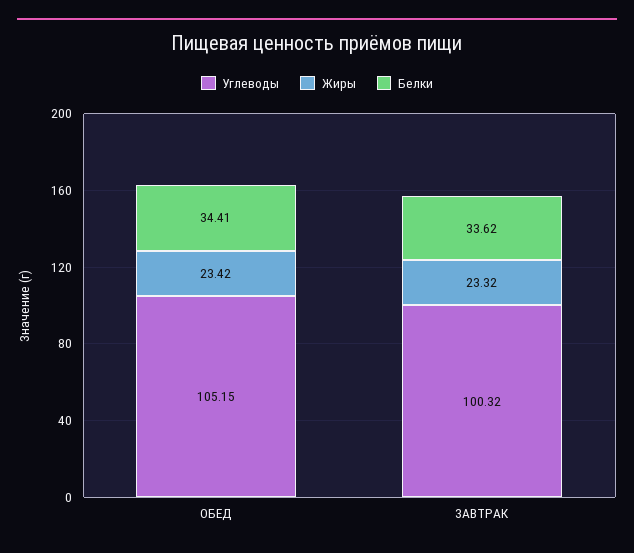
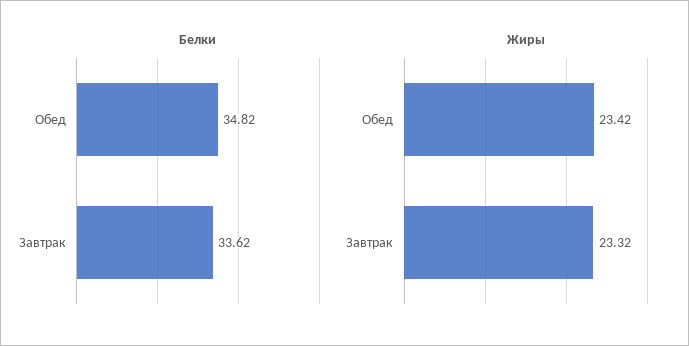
  {
-   "Углеводы": {
-     "ОБЕД": 105.15,
-     "ЗАВТРАК": 100.32
-   },
    "Жиры": {
      "ОБЕД": 23.42,
      "ЗАВТРАК": 23.32
    },
    "Белки": {
-     "ОБЕД": 34.41,
+     "ОБЕД": 34.82,
      "ЗАВТРАК": 33.62
    }
  }

